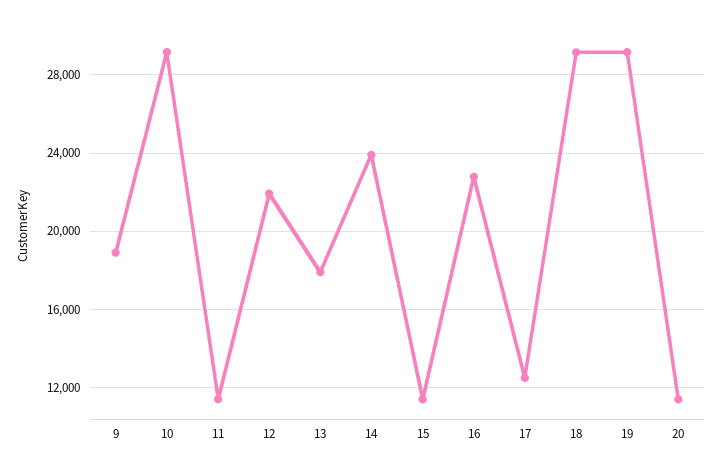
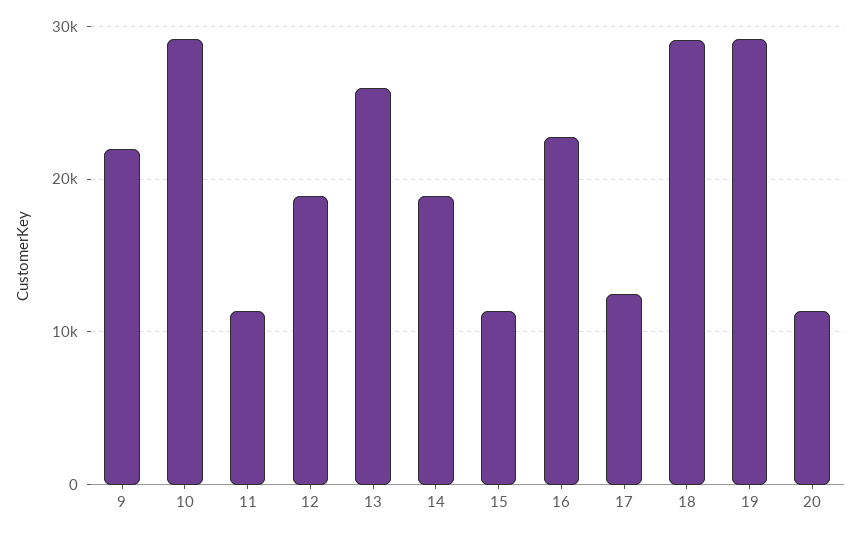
  {
-   "9": 19000,
+   "9": 22000,
    "10": 29000,
    "11": 11500,
-   "12": 22000,
+   "12": 19000,
-   "13": 18000,
+   "13": 26000,
-   "14": 24000,
+   "14": 19000,
    "15": 11500,
    "16": 23000,
    "17": 12500,
    "18": 29000,
    "19": 29000,
    "20": 11500
  }

